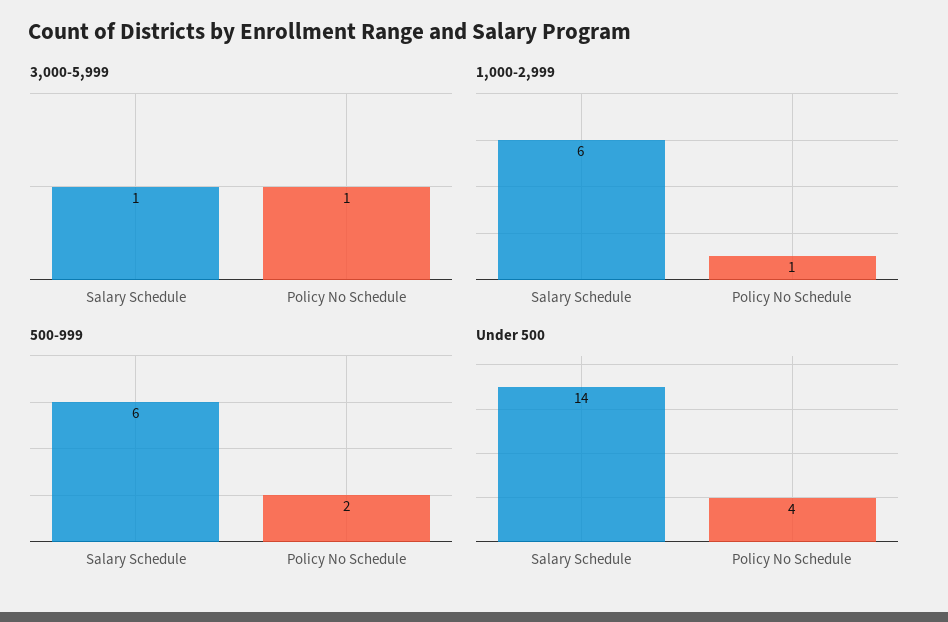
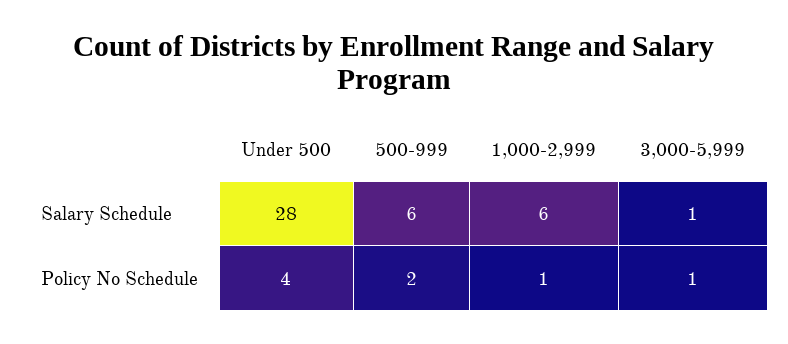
  {
    "3,000-5,999": {
      "Salary Schedule": 1,
      "Policy No Schedule": 1
    },
    "1,000-2,999": {
      "Salary Schedule": 6,
      "Policy No Schedule": 1
    },
    "500-999": {
      "Salary Schedule": 6,
      "Policy No Schedule": 2
    },
    "Under 500": {
-     "Salary Schedule": 14,
+     "Salary Schedule": 28,
      "Policy No Schedule": 4
    }
  }

